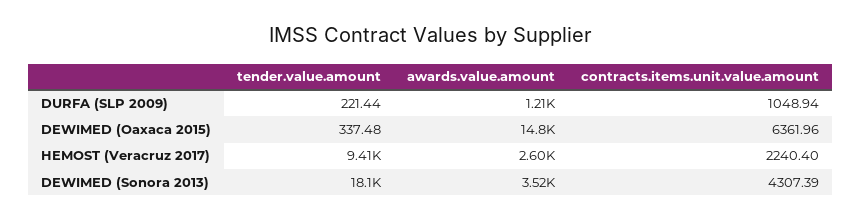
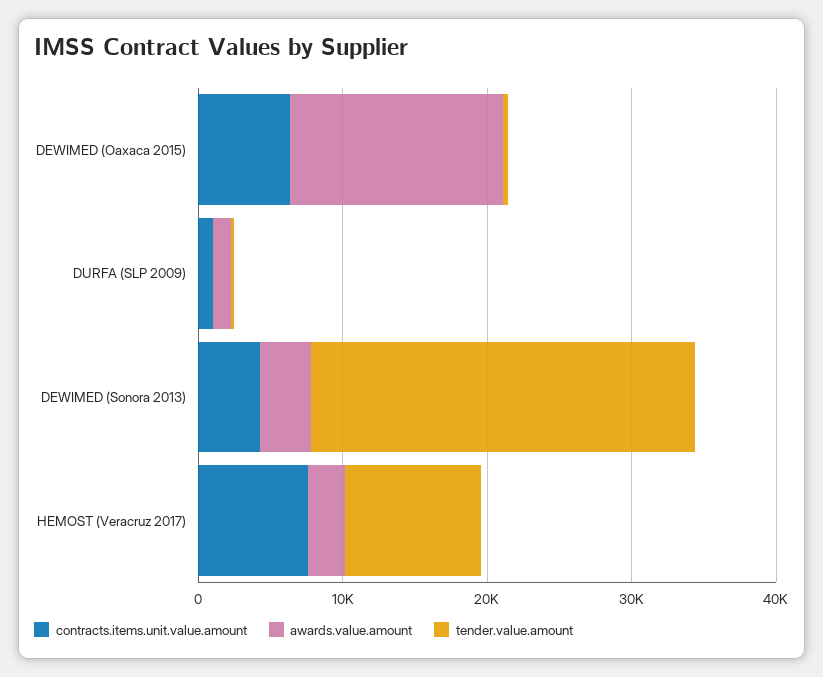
  {
    "tender.value.amount": {
      "DURFA (SLP 2009)": 221.44,
      "DEWIMED (Oaxaca 2015)": 337.48,
      "HEMOST (Veracruz 2017)": 9410,
-     "DEWIMED (Sonora 2013)": 18100
+     "DEWIMED (Sonora 2013)": 26000
    },
    "awards.value.amount": {
      "DURFA (SLP 2009)": 1210,
      "DEWIMED (Oaxaca 2015)": 14800,
      "HEMOST (Veracruz 2017)": 2600,
      "DEWIMED (Sonora 2013)": 3520
    },
    "contracts.items.unit.value.amount": {
      "DURFA (SLP 2009)": 1048.94,
      "DEWIMED (Oaxaca 2015)": 6361.96,
-     "HEMOST (Veracruz 2017)": 2240.4,
+     "HEMOST (Veracruz 2017)": 8000,
      "DEWIMED (Sonora 2013)": 4307.39
    }
  }

